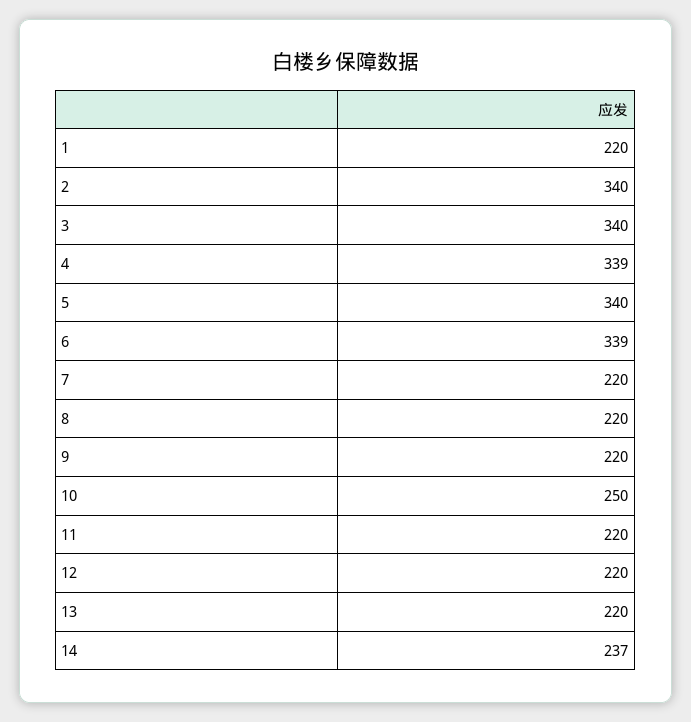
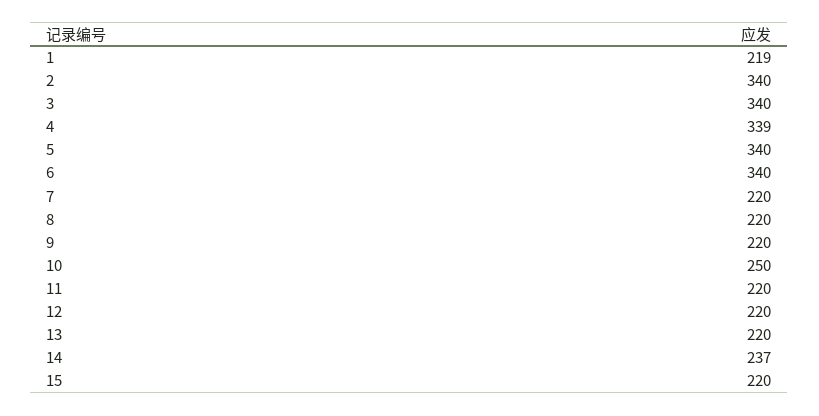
  {
-   "1": 220,
+   "1": 219,
    "2": 340,
    "3": 340,
    "4": 339,
    "5": 340,
-   "6": 339,
+   "6": 340,
    "7": 220,
    "8": 220,
    "9": 220,
    "10": 250,
    "11": 220,
    "12": 220,
    "13": 220,
-   "14": 237
+   "14": 237,
+   "15": 220
  }

